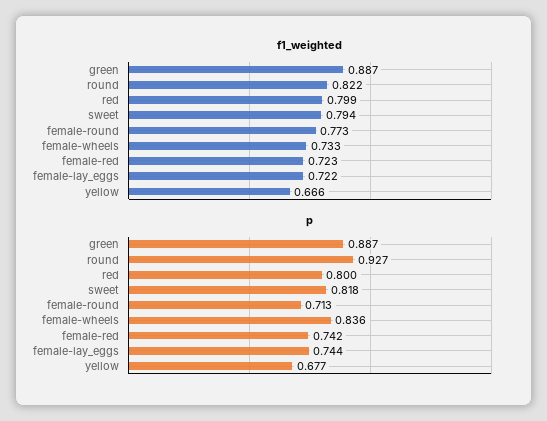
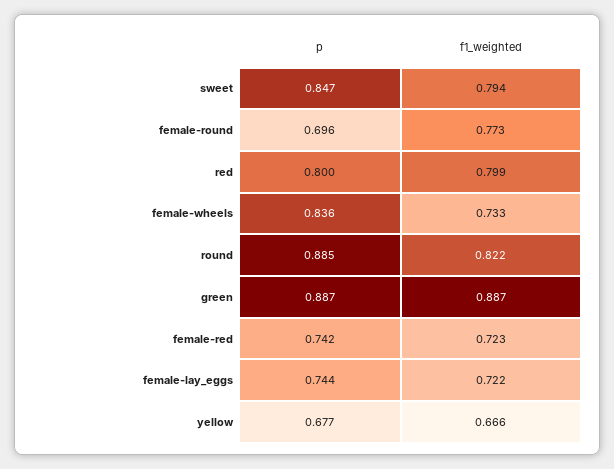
  {
    "f1_weighted": {
      "green": 0.887,
      "round": 0.822,
      "red": 0.799,
      "sweet": 0.794,
      "female-round": 0.773,
      "female-wheels": 0.733,
      "female-red": 0.723,
      "female-lay_eggs": 0.722,
      "yellow": 0.666
    },
    "p": {
      "green": 0.887,
-     "round": 0.927,
+     "round": 0.885,
      "red": 0.8,
-     "sweet": 0.818,
+     "sweet": 0.847,
-     "female-round": 0.713,
+     "female-round": 0.696,
      "female-wheels": 0.836,
      "female-red": 0.742,
      "female-lay_eggs": 0.744,
      "yellow": 0.677
    }
  }

